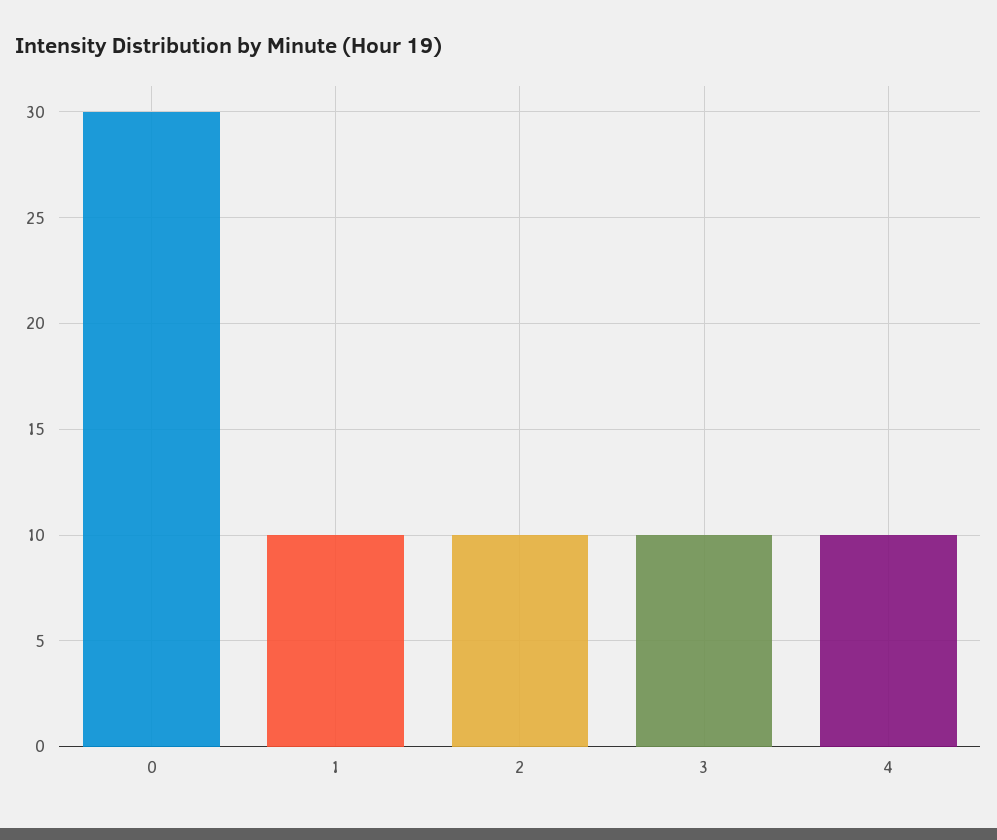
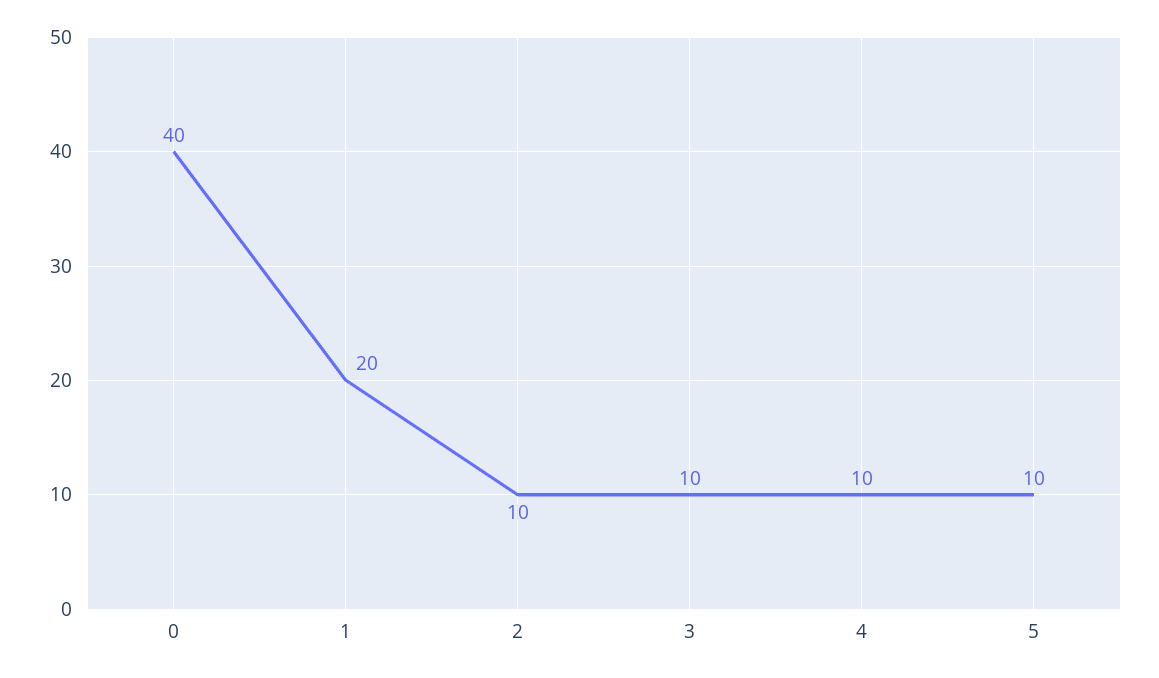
  {
-   "0": 30,
+   "0": 40,
-   "1": 10,
+   "1": 20,
    "2": 10,
    "3": 10,
-   "4": 10
+   "4": 10,
+   "5": 10
  }

